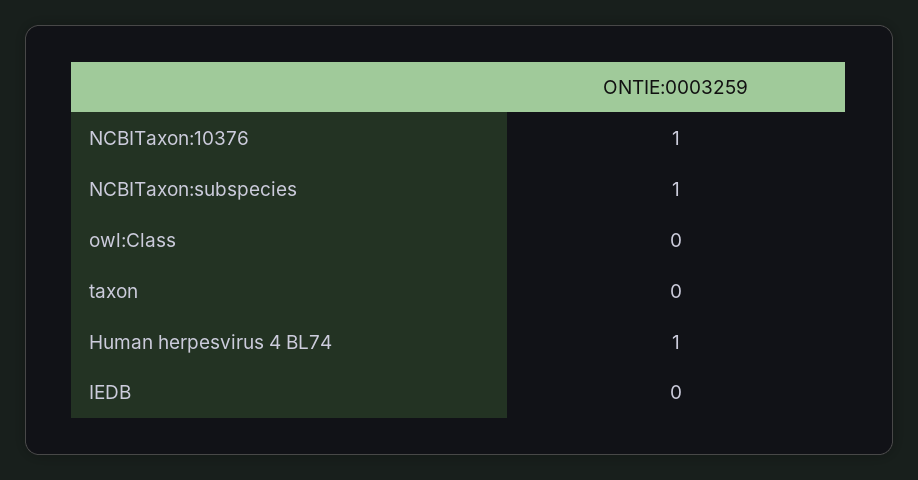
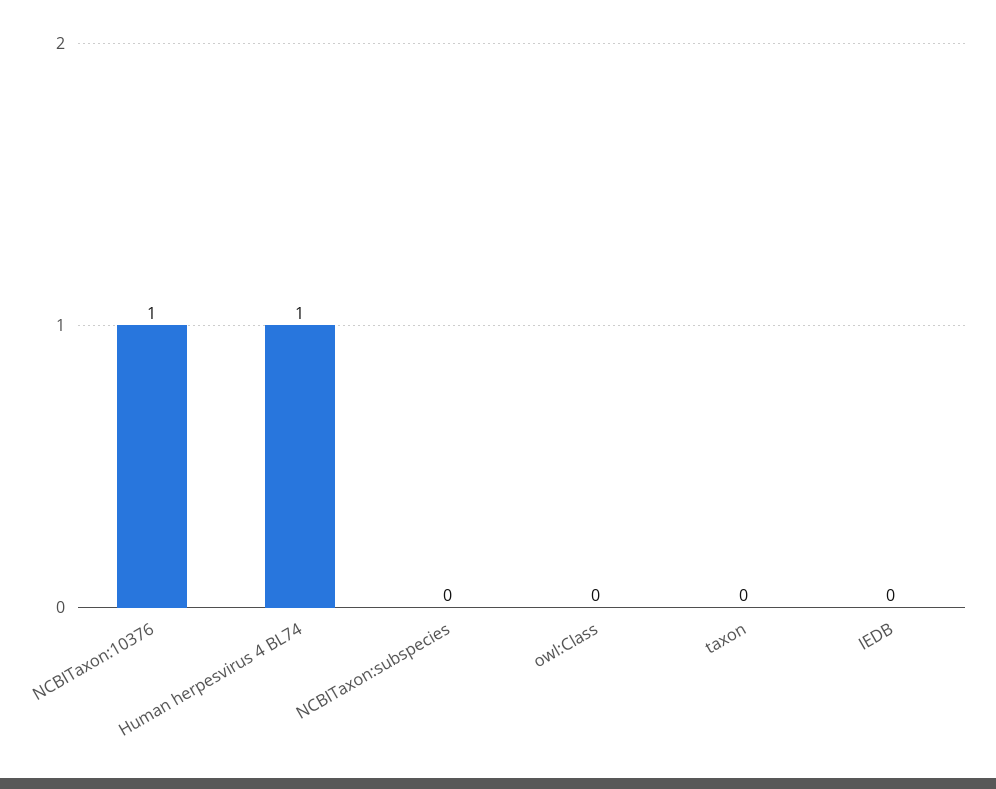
  {
    "NCBITaxon:10376": 1,
-   "NCBITaxon:subspecies": 1,
+   "NCBITaxon:subspecies": 0,
    "owl:Class": 0,
    "taxon": 0,
    "Human herpesvirus 4 BL74": 1,
    "IEDB": 0
  }

